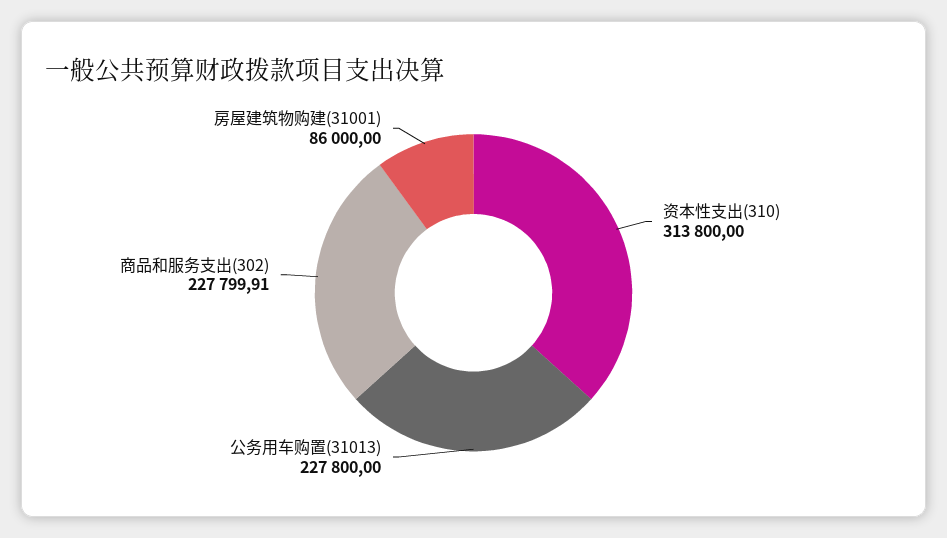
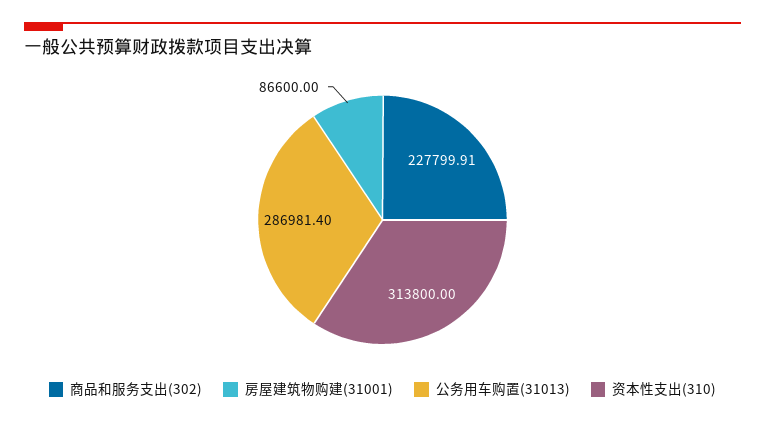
  {
    "资本性支出(310)": 313800,
-   "公务用车购置(31013)": 227800,
+   "公务用车购置(31013)": 286981.4,
    "商品和服务支出(302)": 227799.91,
-   "房屋建筑物购建(31001)": 86000
+   "房屋建筑物购建(31001)": 86600
  }

